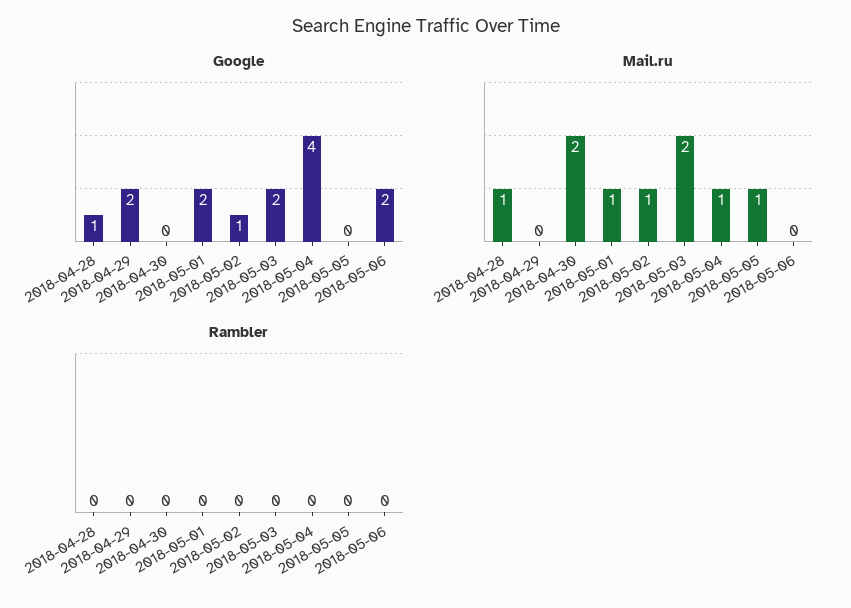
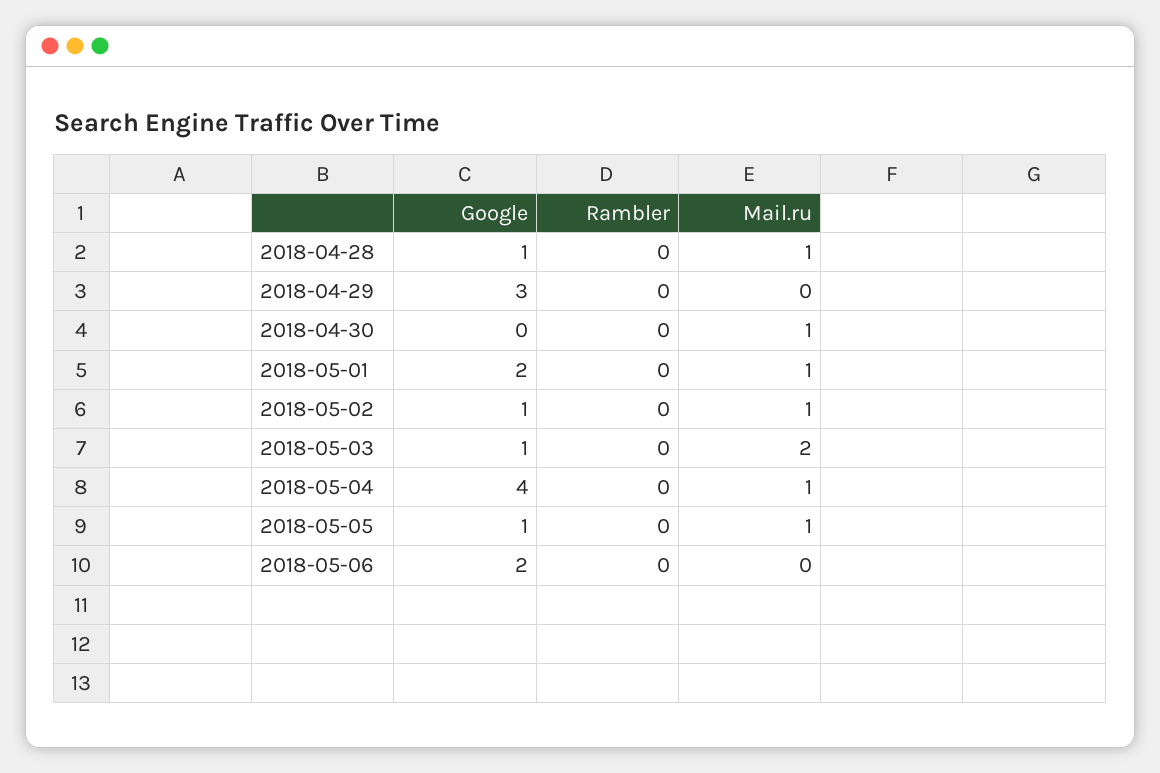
  {
    "Google": {
      "2018-04-28": 1,
-     "2018-04-29": 2,
+     "2018-04-29": 3,
      "2018-04-30": 0,
      "2018-05-01": 2,
      "2018-05-02": 1,
-     "2018-05-03": 2,
+     "2018-05-03": 1,
      "2018-05-04": 4,
-     "2018-05-05": 0,
+     "2018-05-05": 1,
      "2018-05-06": 2
    },
    "Mail.ru": {
      "2018-04-28": 1,
      "2018-04-29": 0,
-     "2018-04-30": 2,
+     "2018-04-30": 1,
      "2018-05-01": 1,
      "2018-05-02": 1,
      "2018-05-03": 2,
      "2018-05-04": 1,
      "2018-05-05": 1,
      "2018-05-06": 0
    },
    "Rambler": {
      "2018-04-28": 0,
      "2018-04-29": 0,
      "2018-04-30": 0,
      "2018-05-01": 0,
      "2018-05-02": 0,
      "2018-05-03": 0,
      "2018-05-04": 0,
      "2018-05-05": 0,
      "2018-05-06": 0
    }
  }

